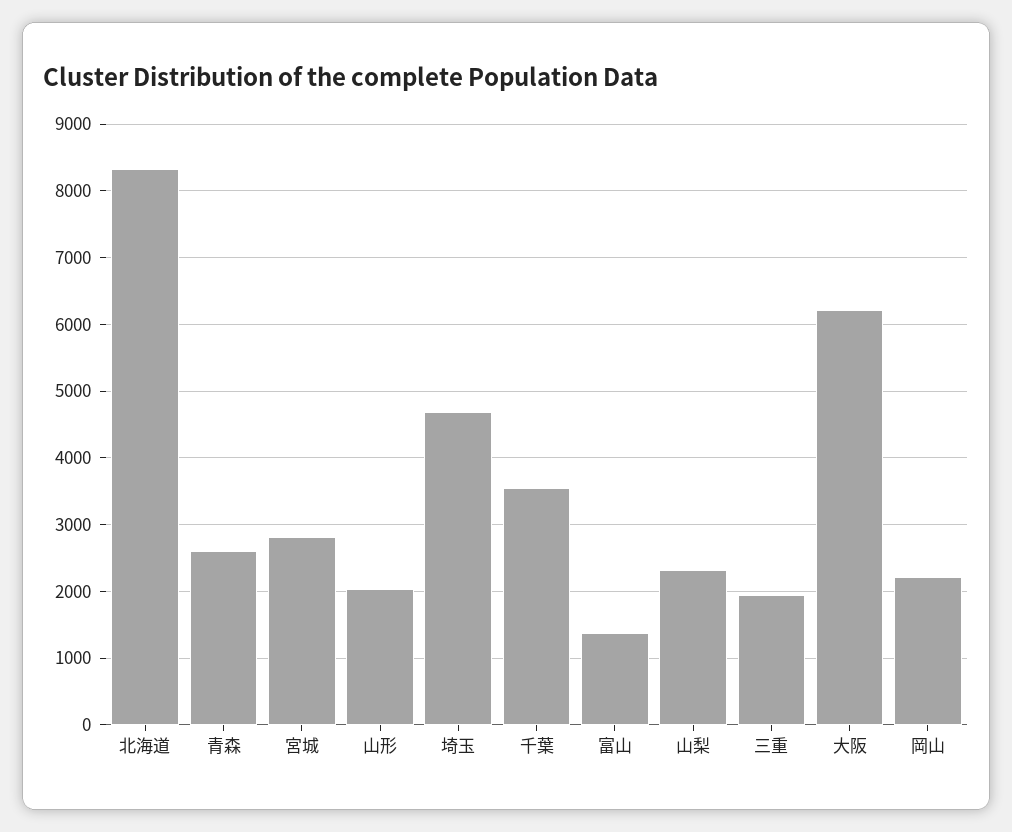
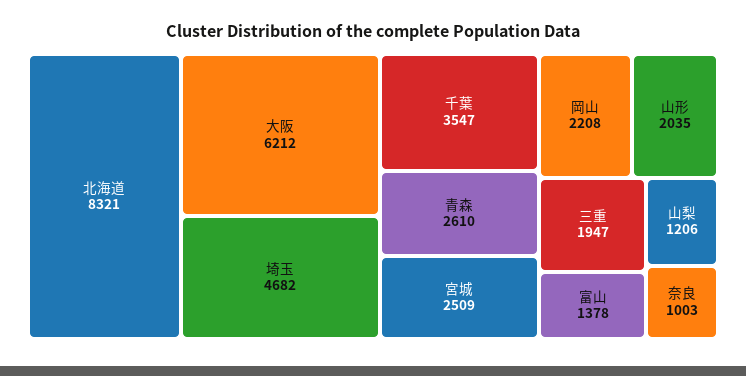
  {
    "北海道": 8321,
    "青森": 2610,
-   "宮城": 2800,
+   "宮城": 2509,
    "山形": 2035,
    "埼玉": 4682,
    "千葉": 3547,
    "富山": 1378,
-   "山梨": 2300,
+   "山梨": 1206,
    "三重": 1947,
    "大阪": 6212,
-   "岡山": 2208
+   "岡山": 2208,
+   "奈良": 1003
  }

